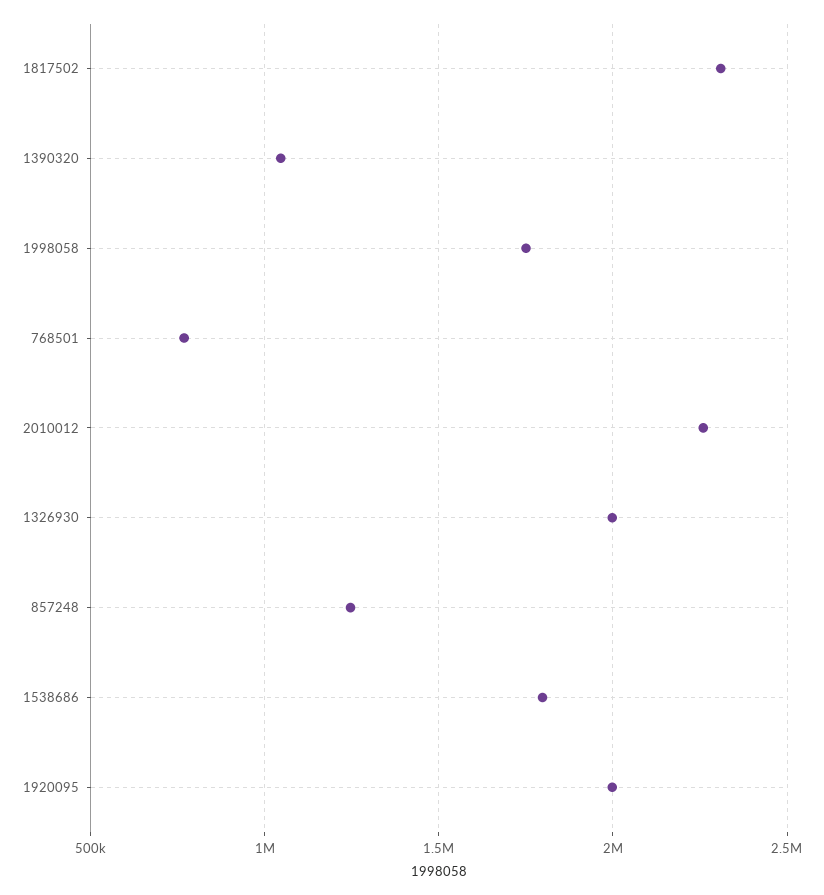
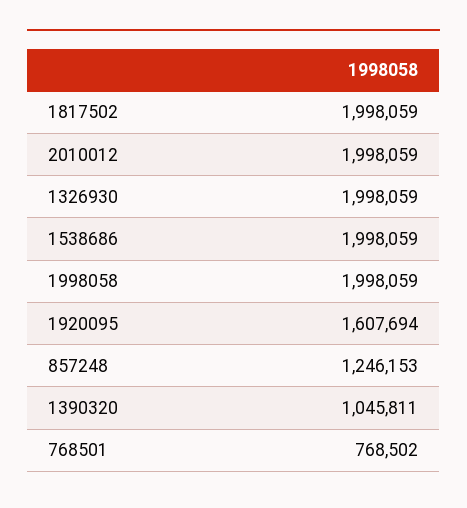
  {
-   "1817502": 2300000,
+   "1817502": 1998059,
    "1390320": 1045811,
-   "1998058": 1750000,
+   "1998058": 1998059,
    "768501": 768502,
-   "2010012": 2250000,
+   "2010012": 1998059,
    "1326930": 1998059,
    "857248": 1246153,
-   "1538686": 1800000,
+   "1538686": 1998059,
-   "1920095": 2000000
+   "1920095": 1607694
  }

